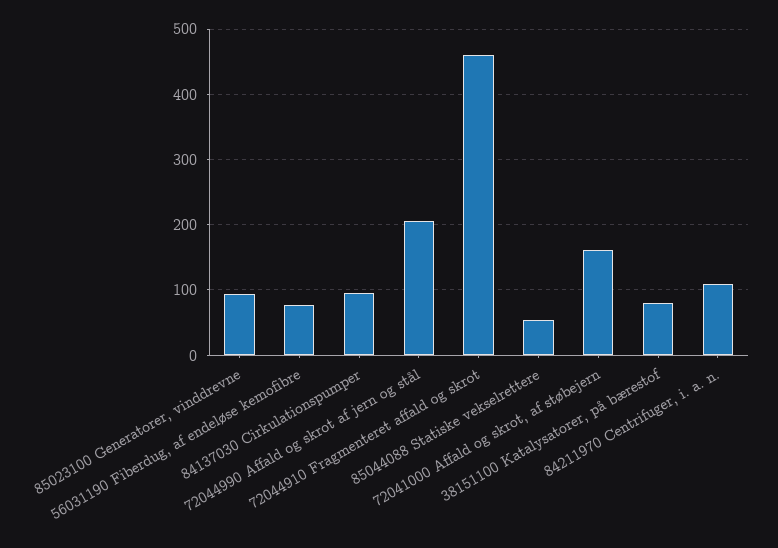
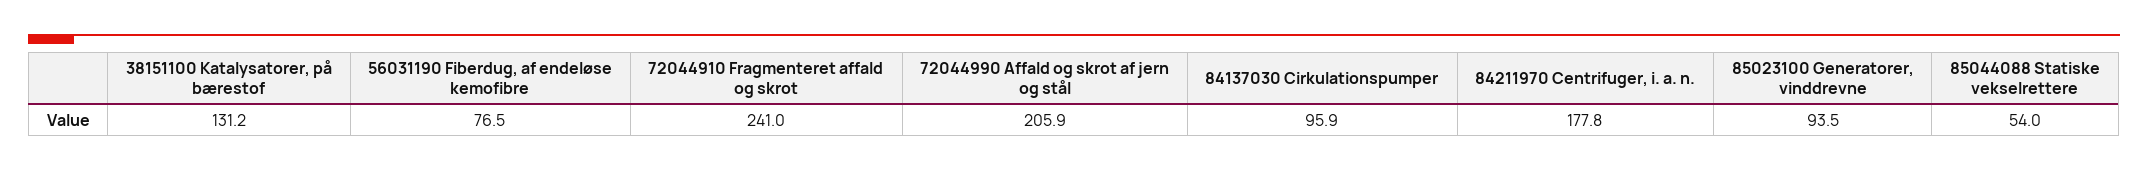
  {
    "85023100 Generatorer, vinddrevne": 93.5,
    "56031190 Fiberdug, af endeløse kemofibre": 76.5,
    "84137030 Cirkulationspumper": 95.9,
    "72044990 Affald og skrot af jern og stål": 205.9,
-   "72044910 Fragmenteret affald og skrot": 460,
+   "72044910 Fragmenteret affald og skrot": 241,
    "85044088 Statiske vekselrettere": 54,
-   "72041000 Affald og skrot, af støbejern": 160,
-   "38151100 Katalysatorer, på bærestof": 80,
+   "38151100 Katalysatorer, på bærestof": 131.2,
-   "84211970 Centrifuger, i. a. n.": 110
+   "84211970 Centrifuger, i. a. n.": 177.8
  }

